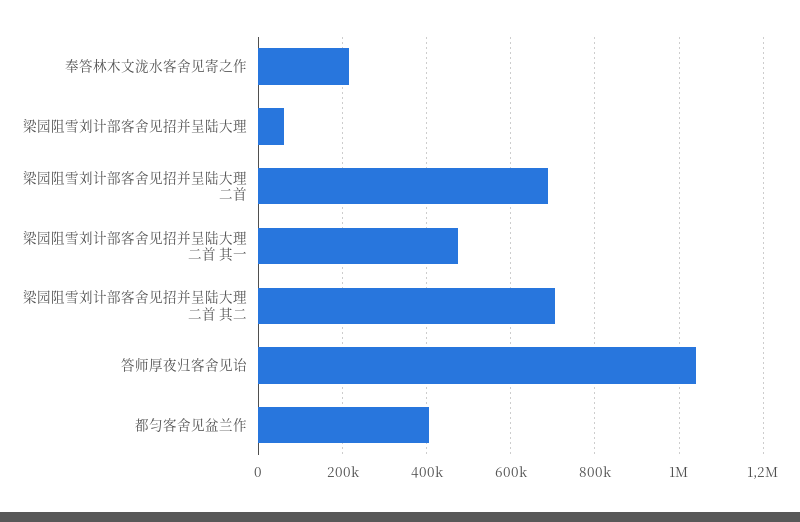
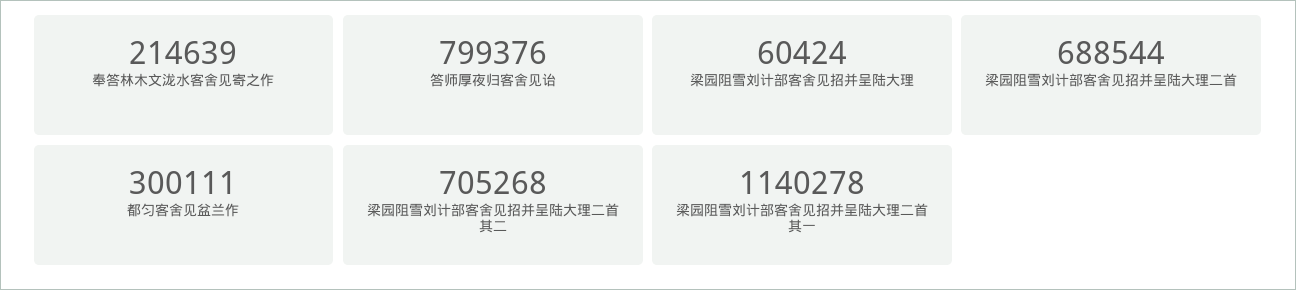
  {
    "奉答林木文泷水客舍见寄之作": 214639,
    "梁园阻雪刘计部客舍见招并呈陆大理": 60424,
    "梁园阻雪刘计部客舍见招并呈陆大理二首": 688544,
-   "梁园阻雪刘计部客舍见招并呈陆大理二首 其一": 480000,
+   "梁园阻雪刘计部客舍见招并呈陆大理二首 其一": 1140278,
    "梁园阻雪刘计部客舍见招并呈陆大理二首 其二": 705268,
-   "答师厚夜归客舍见诒": 1040000,
+   "答师厚夜归客舍见诒": 799376,
-   "都匀客舍见盆兰作": 400000
+   "都匀客舍见盆兰作": 300111
  }

